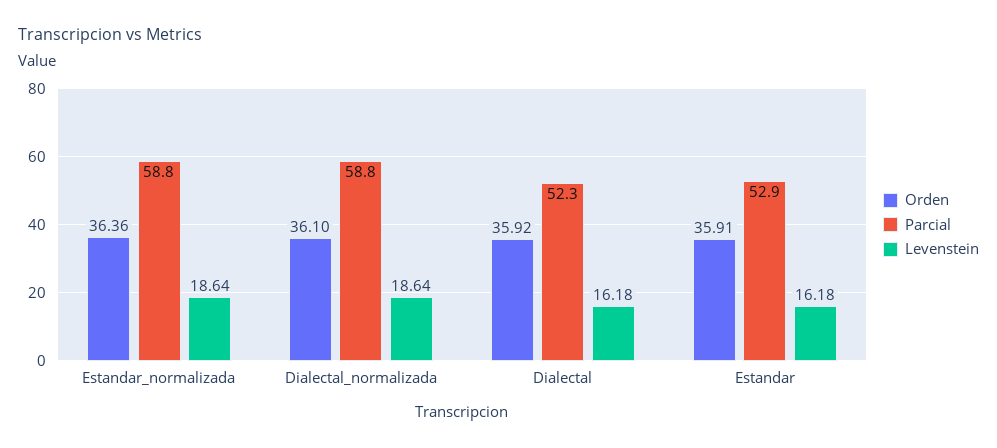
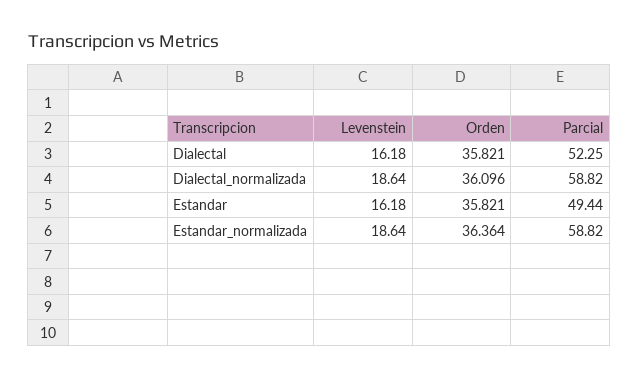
  {
    "Orden": {
      "Estandar_normalizada": 36.364,
      "Dialectal_normalizada": 36.096,
-     "Dialectal": 35.92,
+     "Dialectal": 35.821,
-     "Estandar": 35.91
+     "Estandar": 35.821
    },
    "Parcial": {
      "Estandar_normalizada": 58.82,
      "Dialectal_normalizada": 58.82,
      "Dialectal": 52.25,
-     "Estandar": 52.9
+     "Estandar": 49.44
    },
    "Levenstein": {
      "Estandar_normalizada": 18.64,
      "Dialectal_normalizada": 18.64,
      "Dialectal": 16.18,
      "Estandar": 16.18
    }
  }

